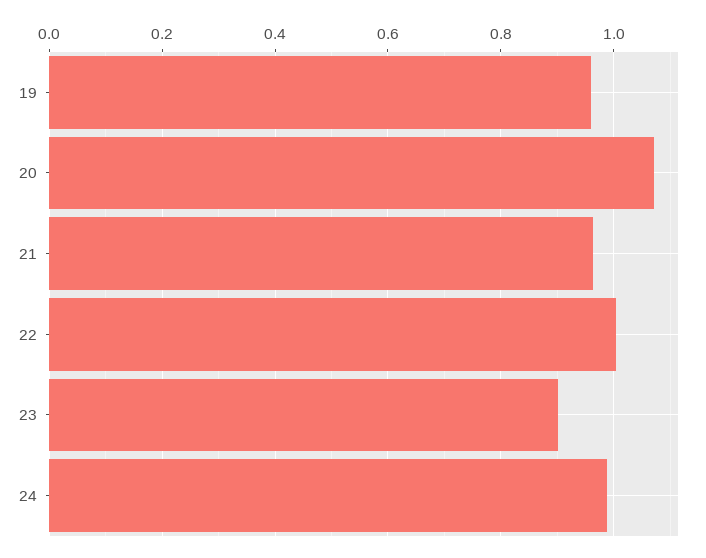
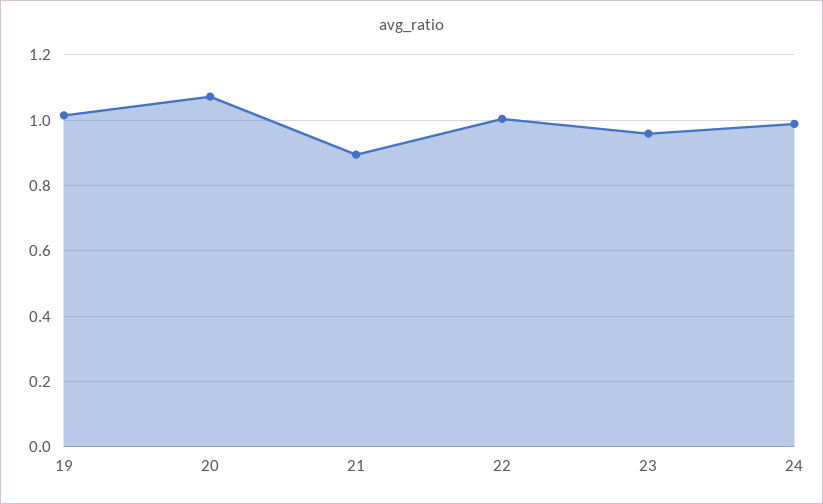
  {
-   "19": 0.96,
+   "19": 1.02,
    "20": 1.08,
-   "21": 0.96,
+   "21": 0.9,
    "22": 1,
-   "23": 0.9,
+   "23": 0.96,
    "24": 0.98
  }

